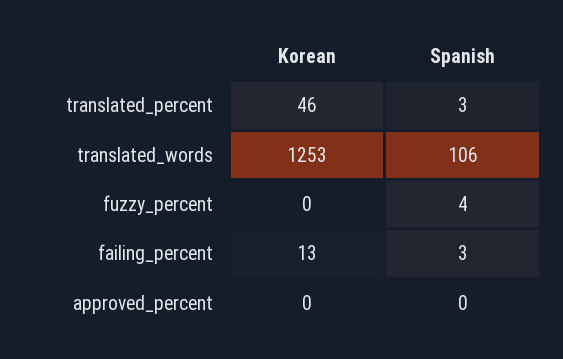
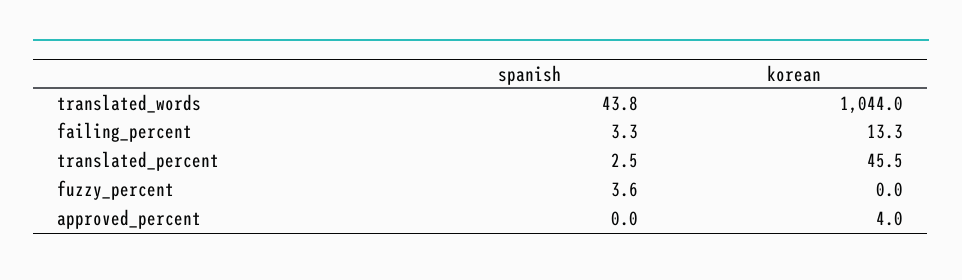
  {
    "Korean": {
      "translated_percent": 45.5,
-     "translated_words": 1253,
+     "translated_words": 1044,
      "fuzzy_percent": 0,
      "failing_percent": 13.3,
-     "approved_percent": 0
+     "approved_percent": 4
    },
    "Spanish": {
      "translated_percent": 2.5,
-     "translated_words": 106,
+     "translated_words": 43.8,
      "fuzzy_percent": 3.6,
      "failing_percent": 3.3,
      "approved_percent": 0
    }
  }

